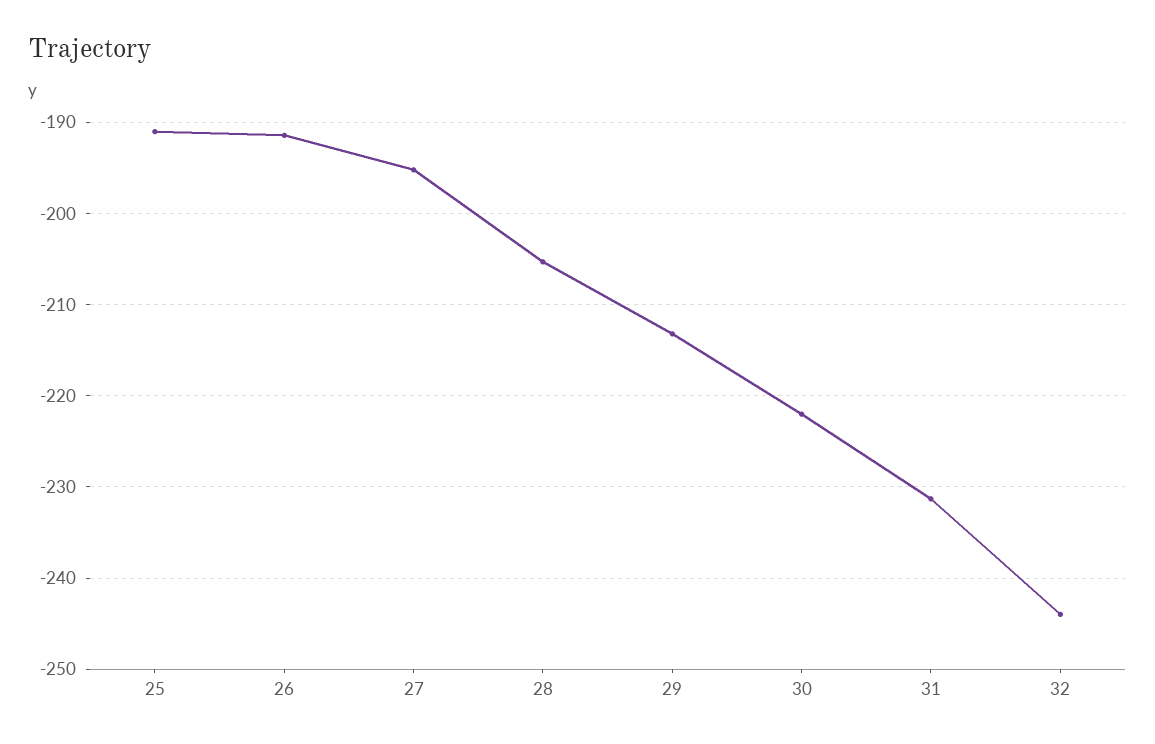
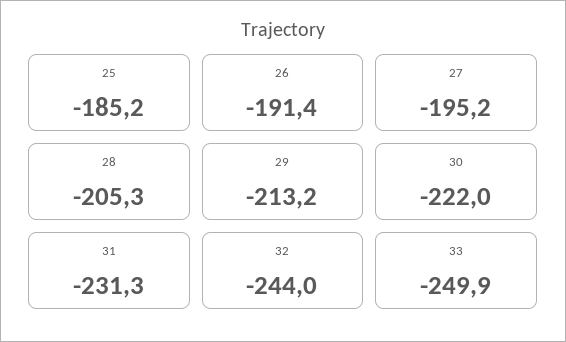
  {
-   "25": -191,
+   "25": -185.2,
    "26": -191.4,
    "27": -195.2,
    "28": -205.3,
    "29": -213.2,
    "30": -222,
    "31": -231.3,
-   "32": -244
+   "32": -244,
+   "33": -249.9
  }

